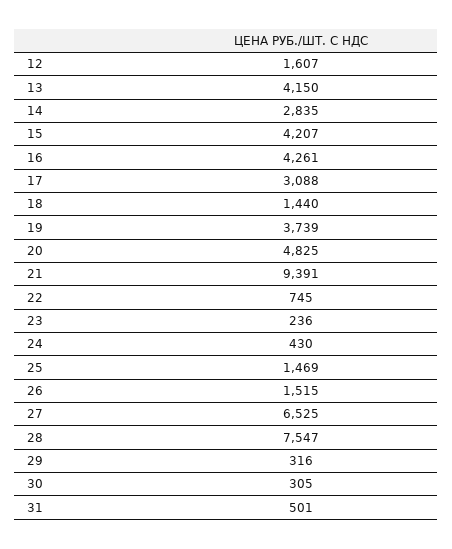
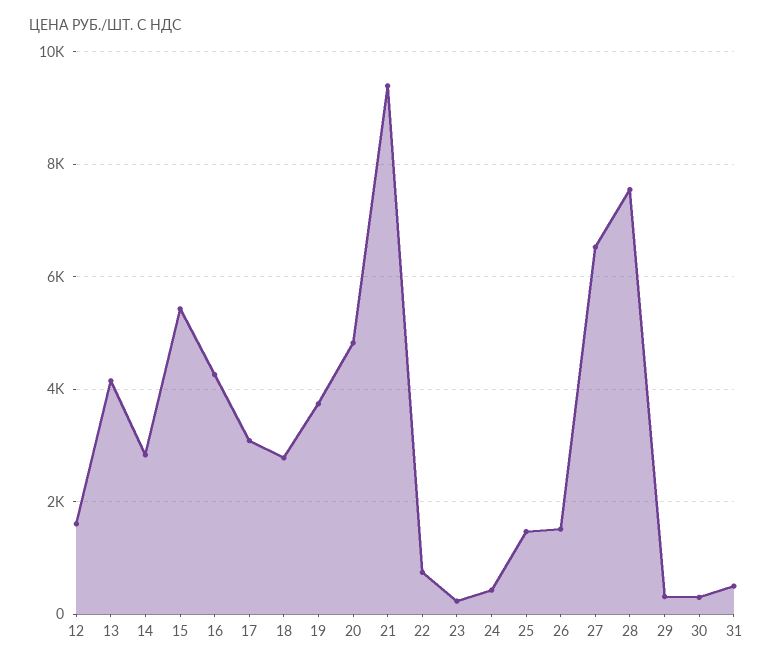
  {
    "12": 1607,
    "13": 4150,
    "14": 2835,
-   "15": 4207,
+   "15": 5400,
    "16": 4261,
    "17": 3088,
-   "18": 1440,
+   "18": 2800,
    "19": 3739,
    "20": 4825,
    "21": 9391,
    "22": 745,
    "23": 236,
    "24": 430,
    "25": 1469,
    "26": 1515,
    "27": 6525,
    "28": 7547,
    "29": 316,
    "30": 305,
    "31": 501
  }

